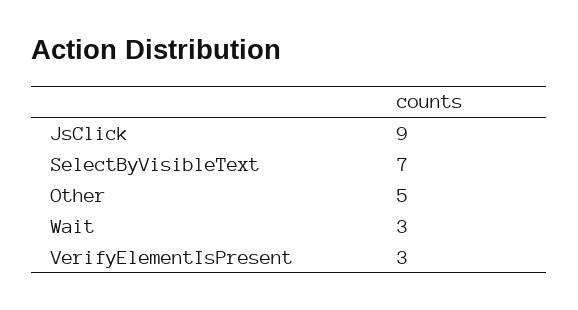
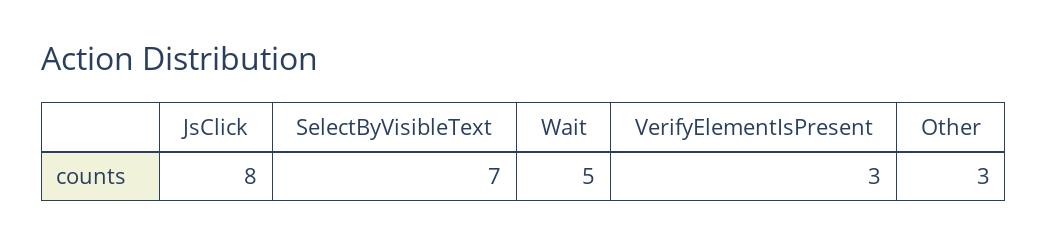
  {
-   "JsClick": 9,
+   "JsClick": 8,
    "SelectByVisibleText": 7,
-   "Other": 5,
+   "Other": 3,
-   "Wait": 3,
+   "Wait": 5,
    "VerifyElementIsPresent": 3
  }

